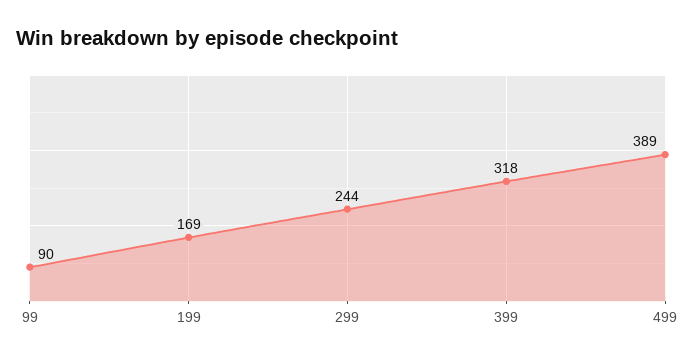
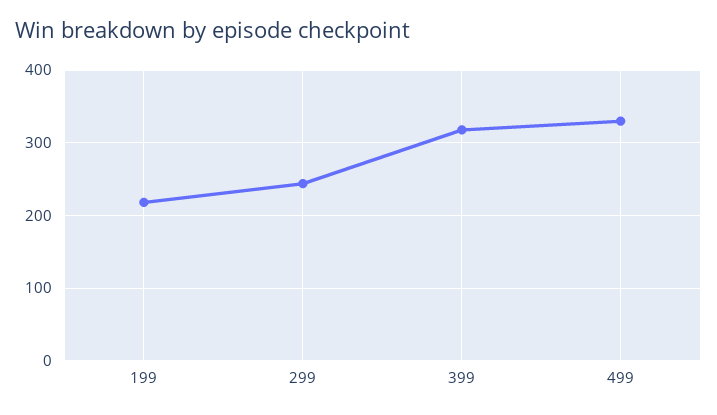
  {
-   "99": 90,
-   "199": 169,
+   "199": 220,
    "299": 244,
    "399": 318,
-   "499": 389
+   "499": 330
  }

